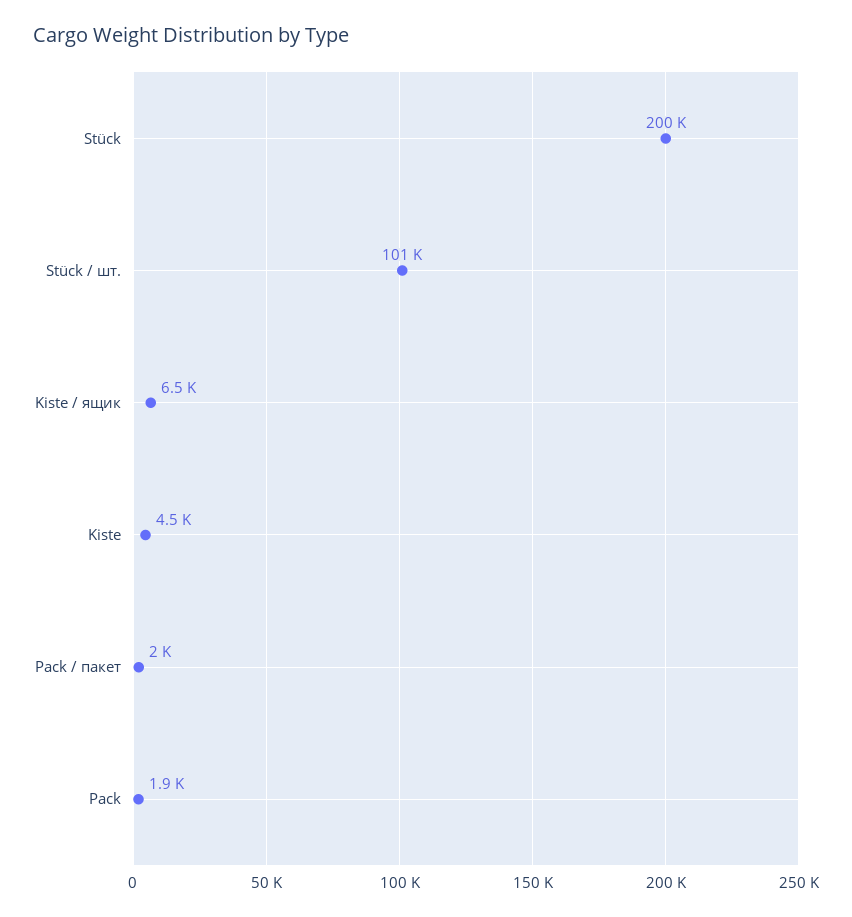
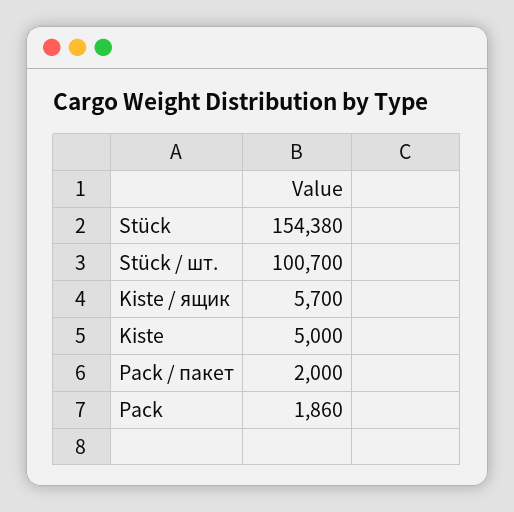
  {
-   "Stück": 200000,
+   "Stück": 154380,
    "Stück / шт.": 100700,
-   "Kiste / ящик": 6500,
+   "Kiste / ящик": 5700,
-   "Kiste": 4500,
+   "Kiste": 5000,
    "Pack / пакет": 2000,
    "Pack": 1860
  }

